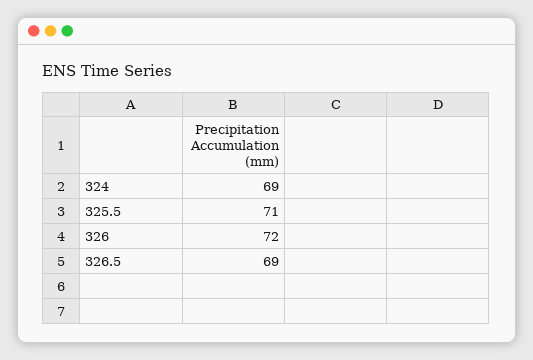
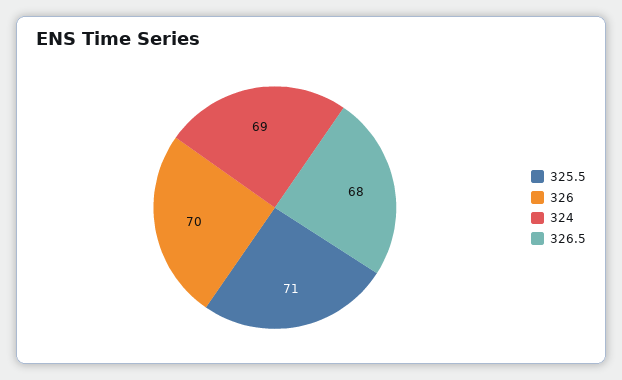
  {
    "324": 69,
    "325.5": 71,
-   "326": 72,
+   "326": 70,
-   "326.5": 69
+   "326.5": 68
  }

